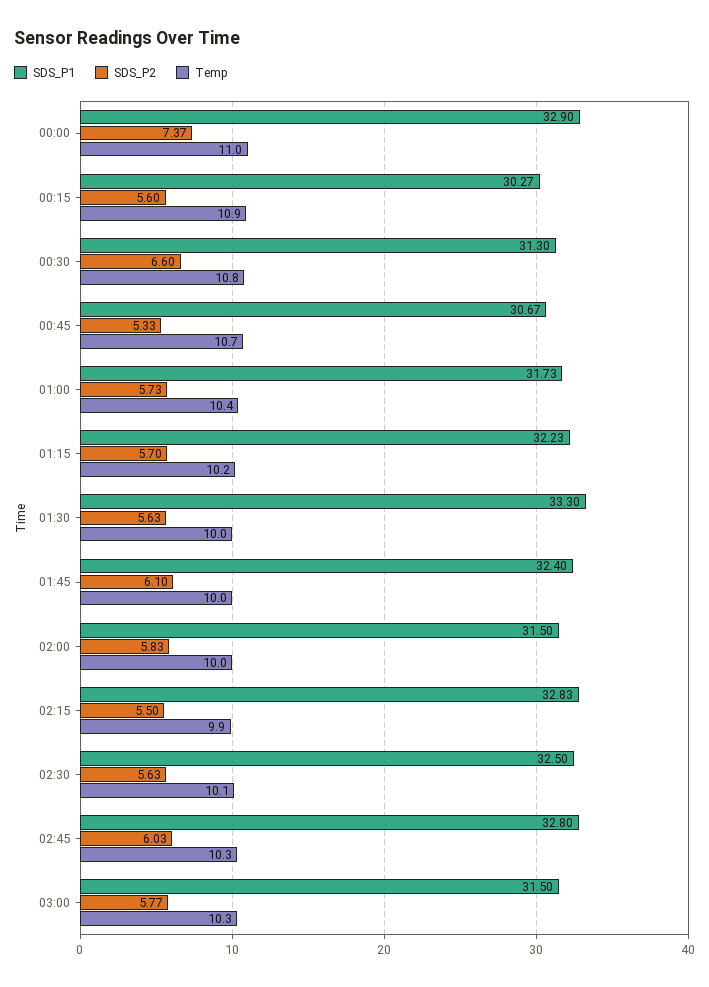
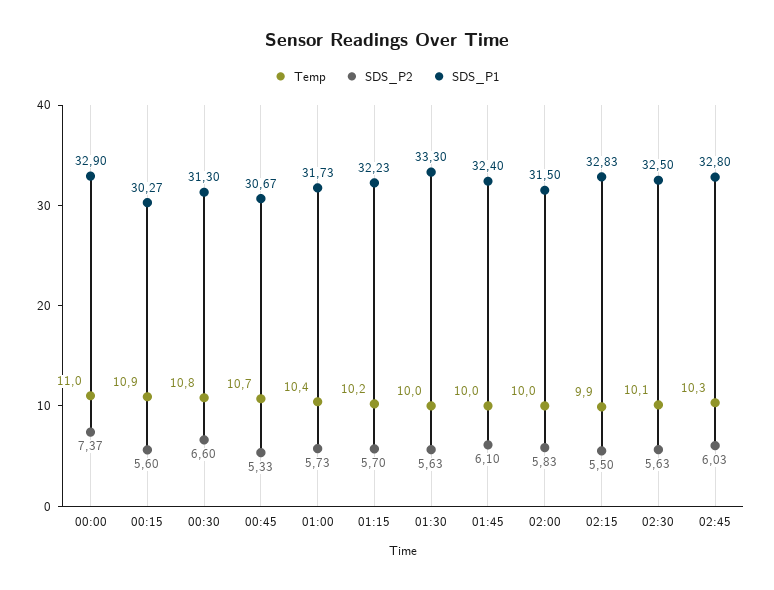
  {
    "SDS_P1": {
      "00:00": 32.9,
      "00:15": 30.27,
      "00:30": 31.3,
      "00:45": 30.67,
      "01:00": 31.73,
      "01:15": 32.23,
      "01:30": 33.3,
      "01:45": 32.4,
      "02:00": 31.5,
      "02:15": 32.83,
      "02:30": 32.5,
-     "02:45": 32.8,
+     "02:45": 32.8
-     "03:00": 31.5
    },
    "SDS_P2": {
      "00:00": 7.37,
      "00:15": 5.6,
      "00:30": 6.6,
      "00:45": 5.33,
      "01:00": 5.73,
      "01:15": 5.7,
      "01:30": 5.63,
      "01:45": 6.1,
      "02:00": 5.83,
      "02:15": 5.5,
      "02:30": 5.63,
-     "02:45": 6.03,
+     "02:45": 6.03
-     "03:00": 5.77
    },
    "Temp": {
      "00:00": 11,
      "00:15": 10.9,
      "00:30": 10.8,
      "00:45": 10.7,
      "01:00": 10.4,
      "01:15": 10.2,
      "01:30": 10,
      "01:45": 10,
      "02:00": 10,
      "02:15": 9.9,
      "02:30": 10.1,
-     "02:45": 10.3,
+     "02:45": 10.3
-     "03:00": 10.3
    }
  }

